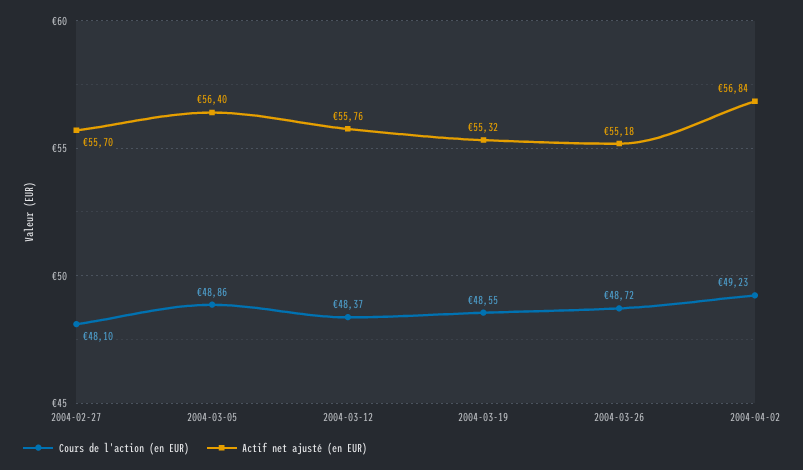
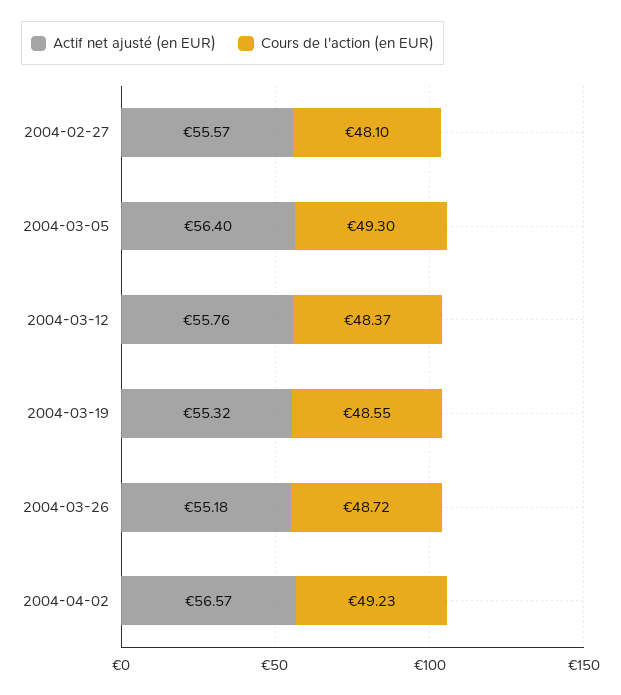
  {
    "Cours de l'action (en EUR)": {
      "2004-02-27": 48.1,
-     "2004-03-05": 48.86,
+     "2004-03-05": 49.3,
      "2004-03-12": 48.37,
      "2004-03-19": 48.55,
      "2004-03-26": 48.72,
      "2004-04-02": 49.23
    },
    "Actif net ajusté (en EUR)": {
-     "2004-02-27": 55.7,
+     "2004-02-27": 55.57,
      "2004-03-05": 56.4,
      "2004-03-12": 55.76,
      "2004-03-19": 55.32,
      "2004-03-26": 55.18,
-     "2004-04-02": 56.84
+     "2004-04-02": 56.57
    }
  }

